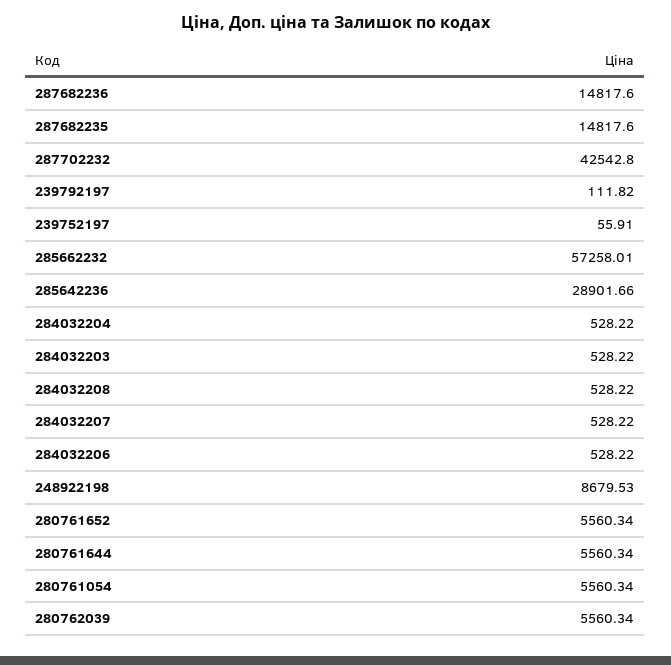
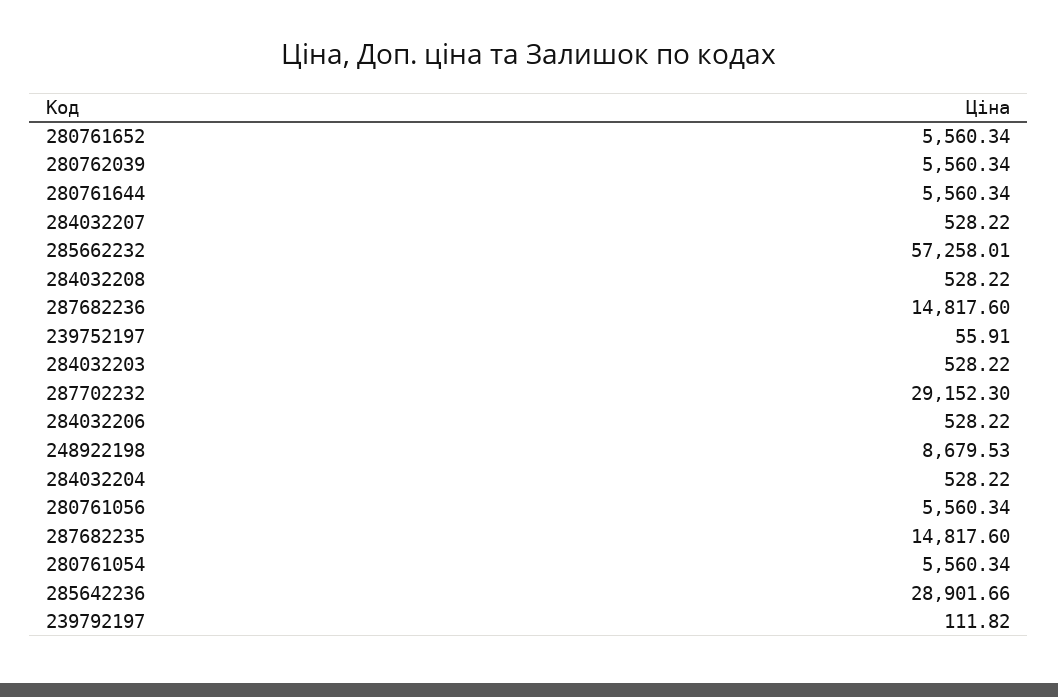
  {
    "287682236": 14817.6,
    "287682235": 14817.6,
-   "287702232": 42542.8,
+   "287702232": 29152.3,
    "239792197": 111.82,
    "239752197": 55.91,
    "285662232": 57258.01,
    "285642236": 28901.66,
    "284032204": 528.22,
    "284032203": 528.22,
    "284032208": 528.22,
    "284032207": 528.22,
    "284032206": 528.22,
    "248922198": 8679.53,
    "280761652": 5560.34,
    "280761644": 5560.34,
    "280761054": 5560.34,
-   "280762039": 5560.34
+   "280762039": 5560.34,
+   "280761056": 5560.34
  }

